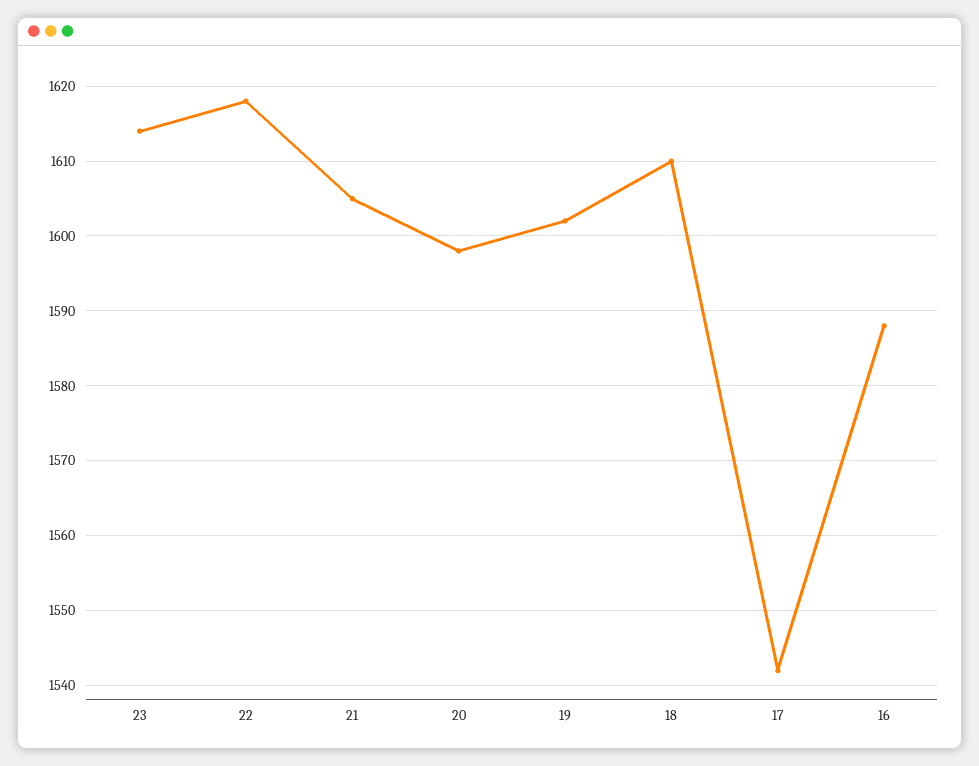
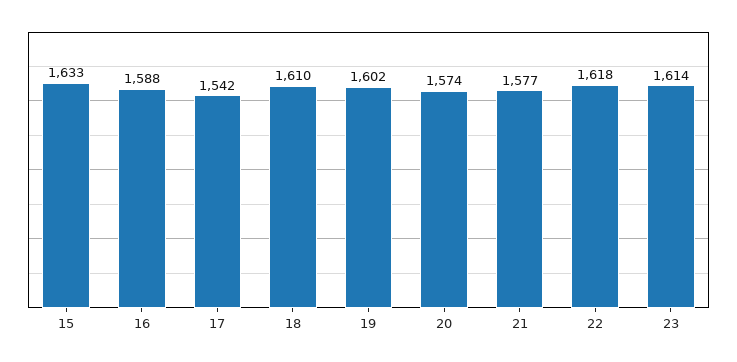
  {
    "23": 1614,
    "22": 1618,
-   "21": 1605,
+   "21": 1577,
-   "20": 1598,
+   "20": 1574,
    "19": 1602,
    "18": 1610,
    "17": 1542,
-   "16": 1588
+   "16": 1588,
+   "15": 1633
  }

